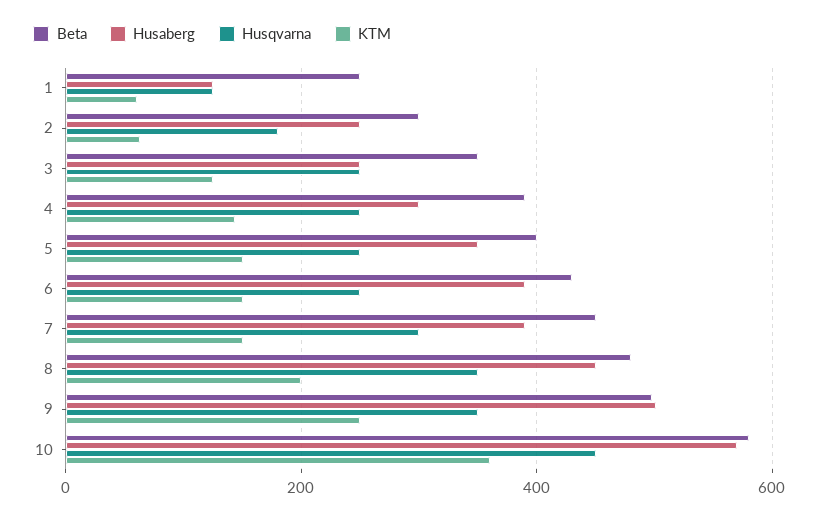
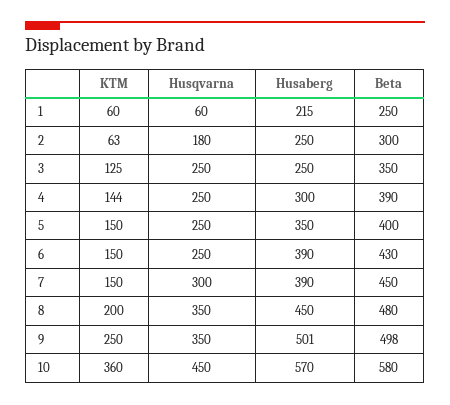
  {
    "Beta": {
      "1": 250,
      "2": 300,
      "3": 350,
      "4": 390,
      "5": 400,
      "6": 430,
      "7": 450,
      "8": 480,
      "9": 498,
      "10": 580
    },
    "Husaberg": {
-     "1": 120,
+     "1": 215,
      "2": 250,
      "3": 250,
      "4": 300,
      "5": 350,
      "6": 390,
      "7": 390,
      "8": 450,
      "9": 501,
      "10": 570
    },
    "Husqvarna": {
-     "1": 120,
+     "1": 60,
      "2": 180,
      "3": 250,
      "4": 250,
      "5": 250,
      "6": 250,
      "7": 300,
      "8": 350,
      "9": 350,
      "10": 450
    },
    "KTM": {
      "1": 60,
      "2": 63,
      "3": 125,
      "4": 144,
      "5": 150,
      "6": 150,
      "7": 150,
      "8": 200,
      "9": 250,
      "10": 360
    }
  }

